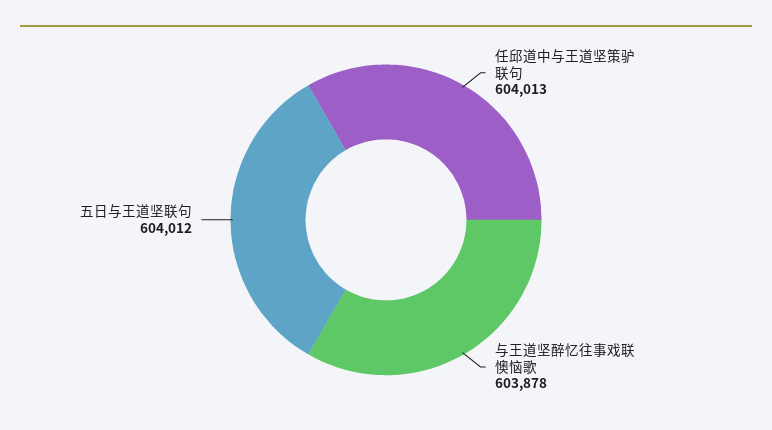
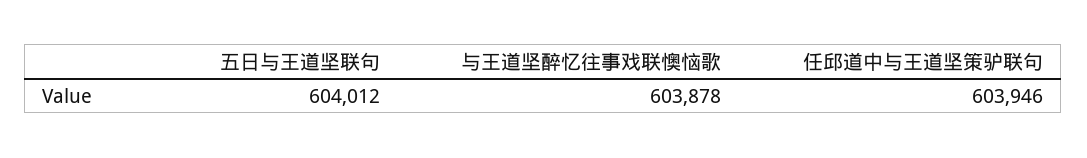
  {
-   "任邱道中与王道坚策驴联句": 604013,
+   "任邱道中与王道坚策驴联句": 603946,
    "与王道坚醉忆往事戏联懊恼歌": 603878,
    "五日与王道坚联句": 604012
  }

